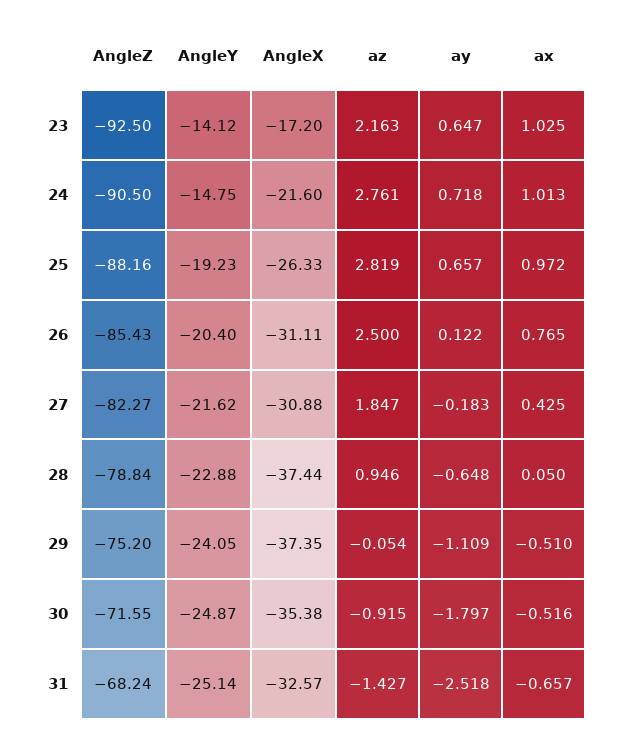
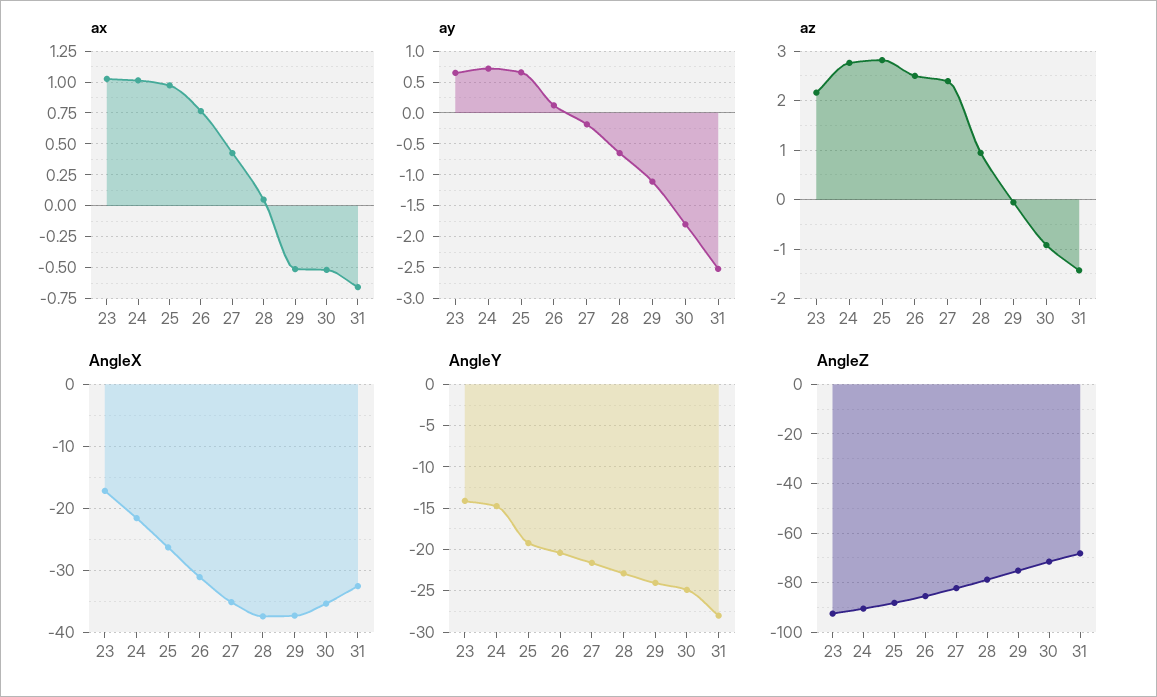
  {
    "AngleZ": {
      "23": -92.5,
      "24": -90.5,
      "25": -88.16,
      "26": -85.43,
      "27": -82.27,
      "28": -78.84,
      "29": -75.2,
      "30": -71.55,
      "31": -68.24
    },
    "AngleY": {
      "23": -14.12,
      "24": -14.75,
      "25": -19.23,
      "26": -20.4,
      "27": -21.62,
      "28": -22.88,
      "29": -24.05,
      "30": -24.87,
-     "31": -25.14
+     "31": -28
    },
    "AngleX": {
      "23": -17.2,
      "24": -21.6,
      "25": -26.33,
      "26": -31.11,
-     "27": -30.88,
+     "27": -35,
      "28": -37.44,
      "29": -37.35,
      "30": -35.38,
      "31": -32.57
    },
    "az": {
      "23": 2.163,
      "24": 2.761,
      "25": 2.819,
      "26": 2.5,
-     "27": 1.847,
+     "27": 2.4,
      "28": 0.946,
      "29": -0.054,
      "30": -0.915,
      "31": -1.427
    },
    "ay": {
      "23": 0.647,
      "24": 0.718,
      "25": 0.657,
      "26": 0.122,
      "27": -0.183,
      "28": -0.648,
      "29": -1.109,
      "30": -1.797,
      "31": -2.518
    },
    "ax": {
      "23": 1.025,
      "24": 1.013,
      "25": 0.972,
      "26": 0.765,
      "27": 0.425,
      "28": 0.05,
      "29": -0.51,
      "30": -0.516,
      "31": -0.657
    }
  }

